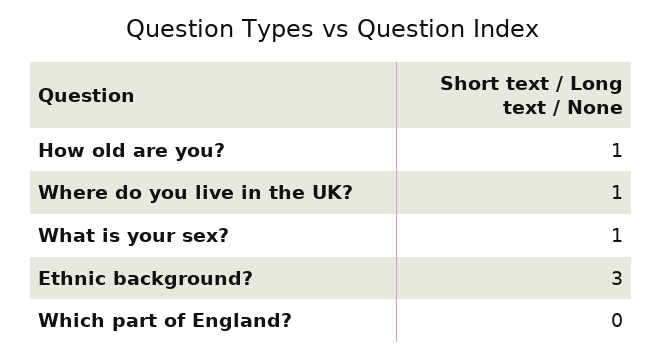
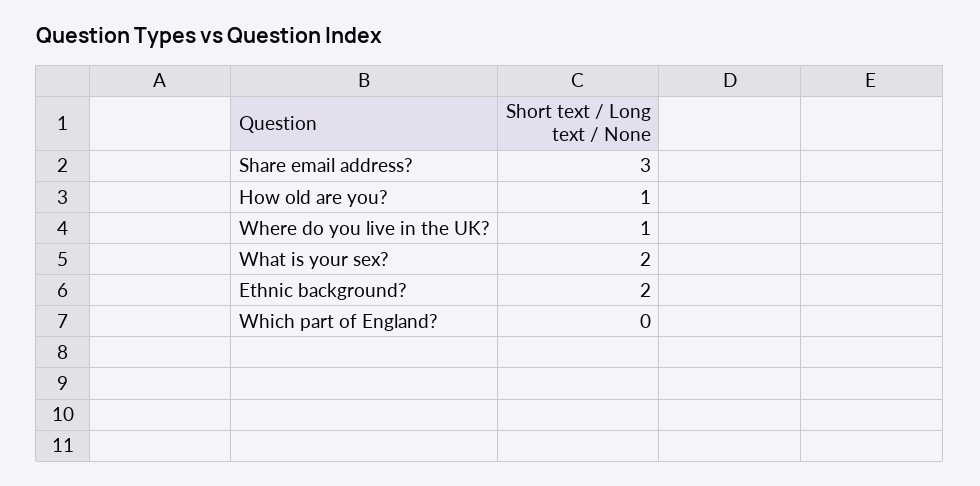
  {
    "How old are you?": 1,
    "Where do you live in the UK?": 1,
-   "What is your sex?": 1,
+   "What is your sex?": 2,
-   "Ethnic background?": 3,
+   "Ethnic background?": 2,
-   "Which part of England?": 0
+   "Which part of England?": 0,
+   "Share email address?": 3
  }

